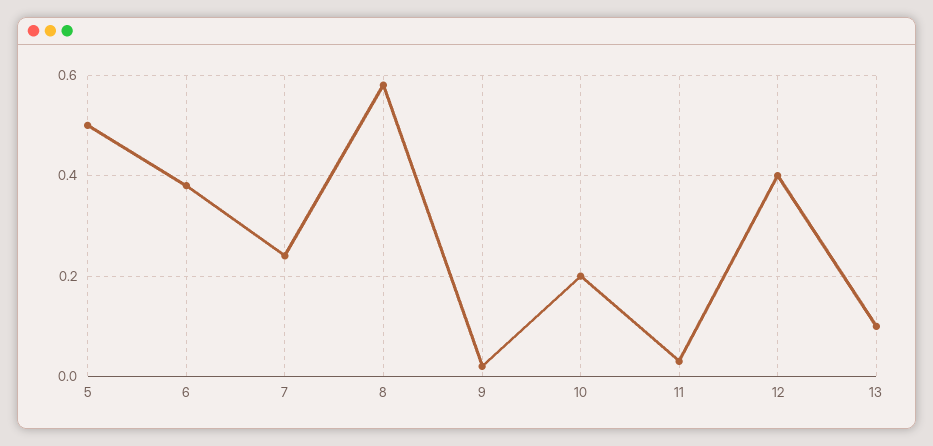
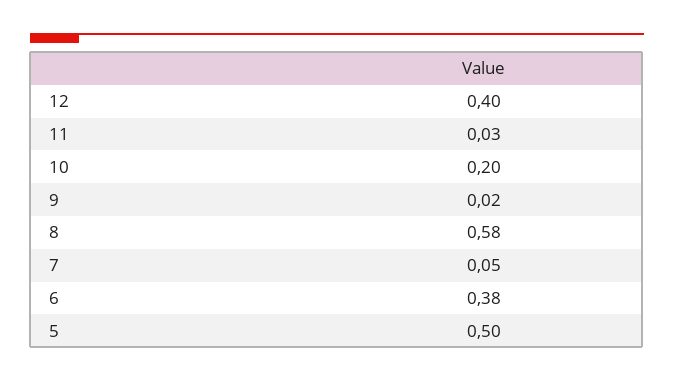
  {
    "5": 0.5,
    "6": 0.38,
-   "7": 0.25,
+   "7": 0.05,
    "8": 0.58,
    "9": 0.02,
    "10": 0.2,
    "11": 0.03,
-   "12": 0.4,
+   "12": 0.4
-   "13": 0.1
  }

